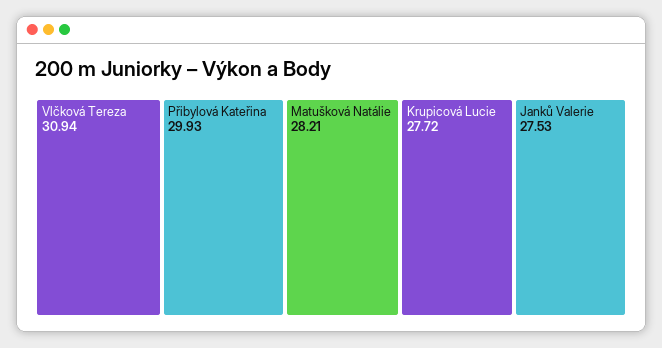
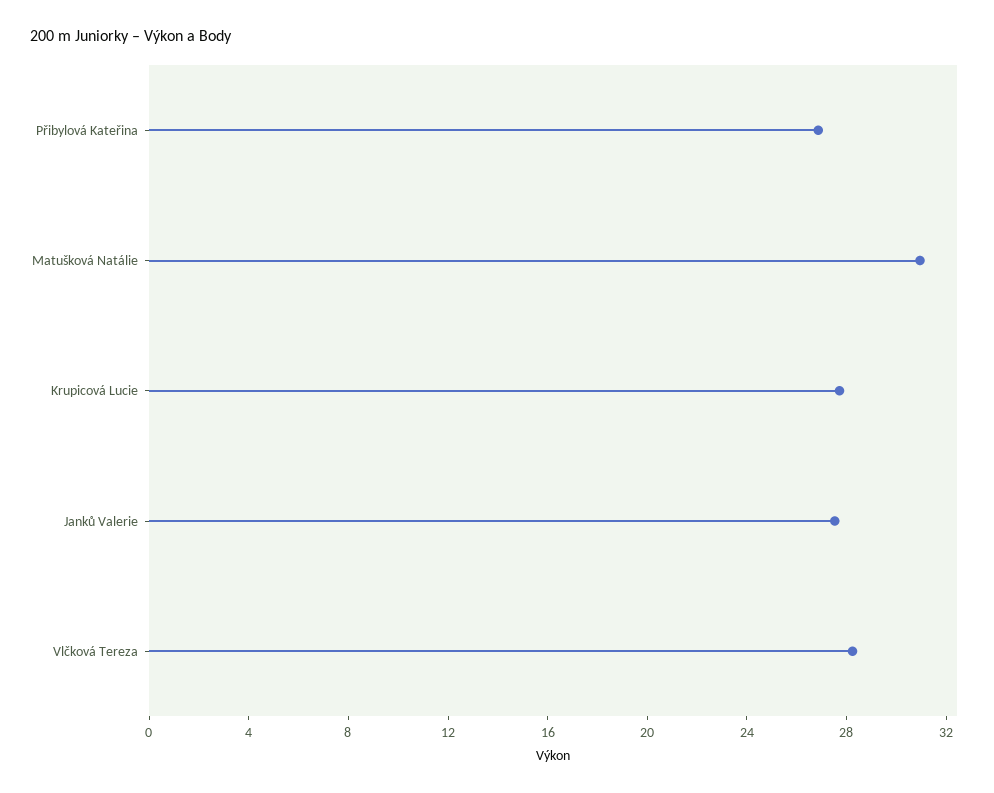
  {
-   "Vlčková Tereza": 30.94,
+   "Vlčková Tereza": 28,
-   "Přibylová Kateřina": 29.93,
+   "Přibylová Kateřina": 27,
-   "Matušková Natálie": 28.21,
+   "Matušková Natálie": 31,
    "Krupicová Lucie": 27.72,
    "Janků Valerie": 27.53
  }

